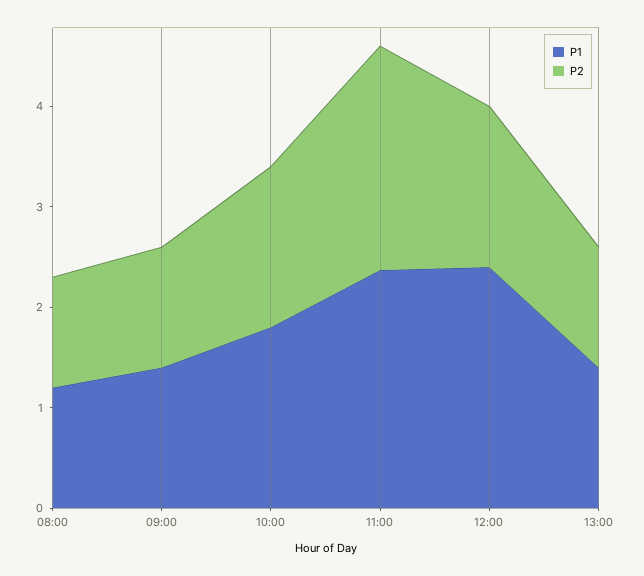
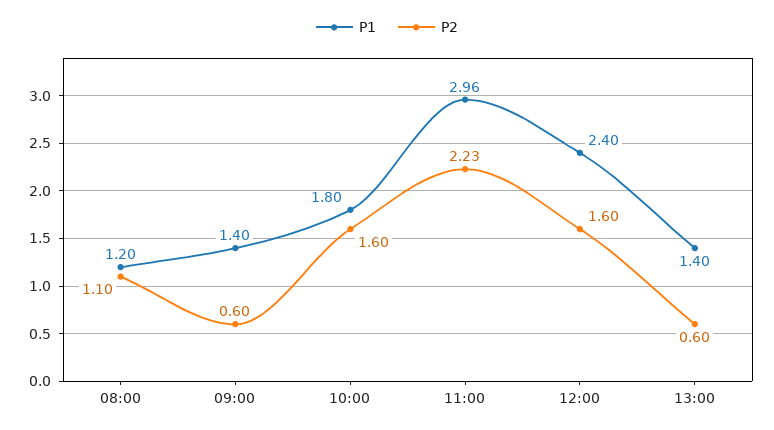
  {
    "P1": {
      "08:00": 1.2,
      "09:00": 1.4,
      "10:00": 1.8,
-     "11:00": 2.4,
+     "11:00": 2.96,
      "12:00": 2.4,
      "13:00": 1.4
    },
    "P2": {
      "08:00": 1.1,
-     "09:00": 1.2,
+     "09:00": 0.6,
      "10:00": 1.6,
      "11:00": 2.23,
      "12:00": 1.6,
-     "13:00": 1.2
+     "13:00": 0.6
    }
  }

